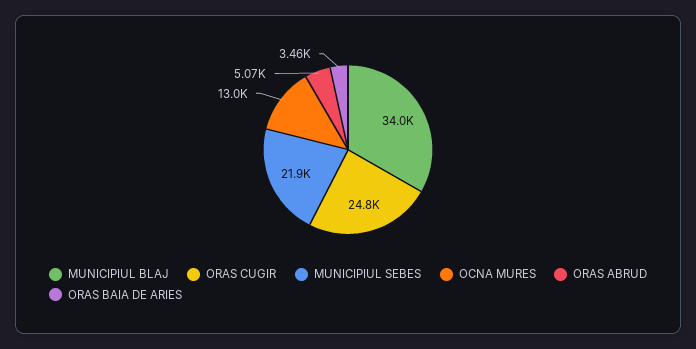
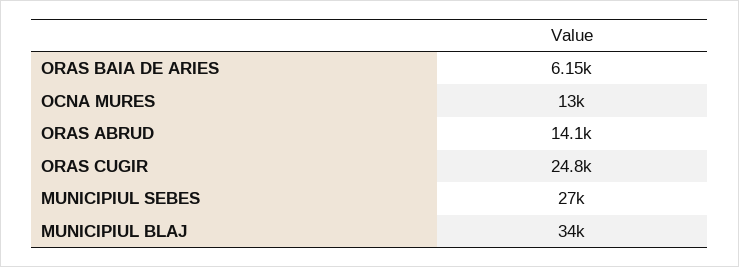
  {
    "MUNICIPIUL BLAJ": 34000,
    "ORAS CUGIR": 24800,
-   "MUNICIPIUL SEBES": 21900,
+   "MUNICIPIUL SEBES": 27000,
    "OCNA MURES": 13000,
-   "ORAS ABRUD": 5070,
+   "ORAS ABRUD": 14100,
-   "ORAS BAIA DE ARIES": 3460
+   "ORAS BAIA DE ARIES": 6150
  }

